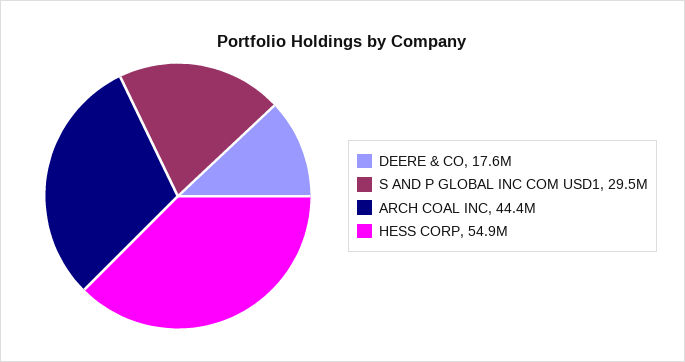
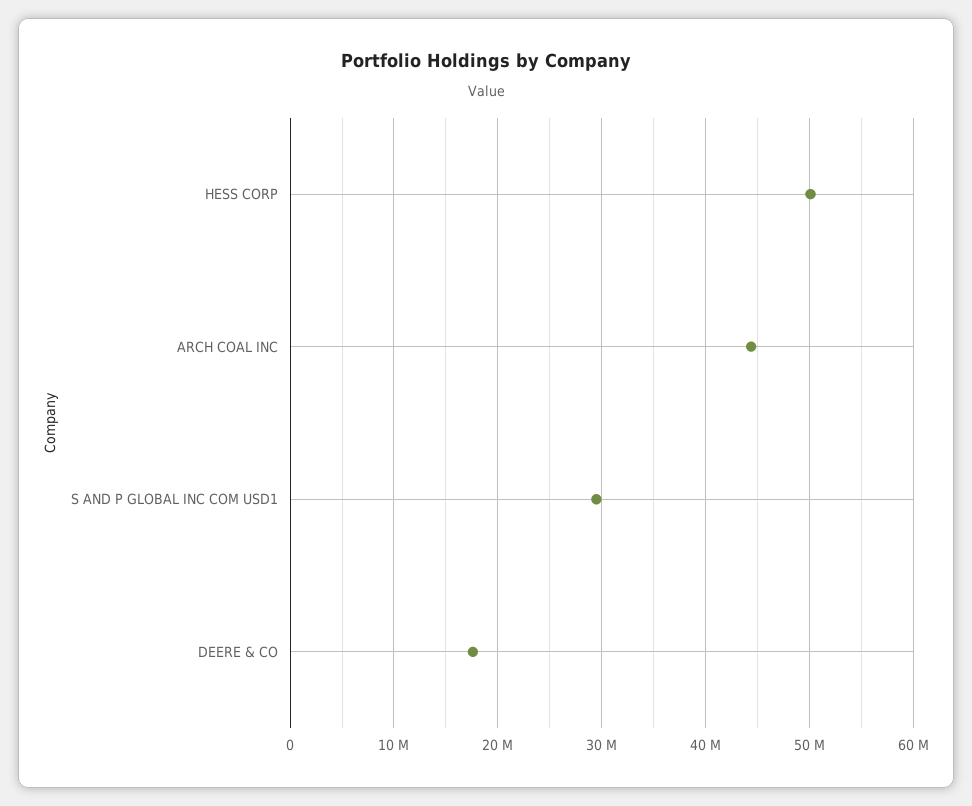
  {
    "DEERE & CO": 17600000,
    "S AND P GLOBAL INC COM USD1": 29500000,
    "ARCH COAL INC": 44400000,
-   "HESS CORP": 54900000
+   "HESS CORP": 50000000
  }

